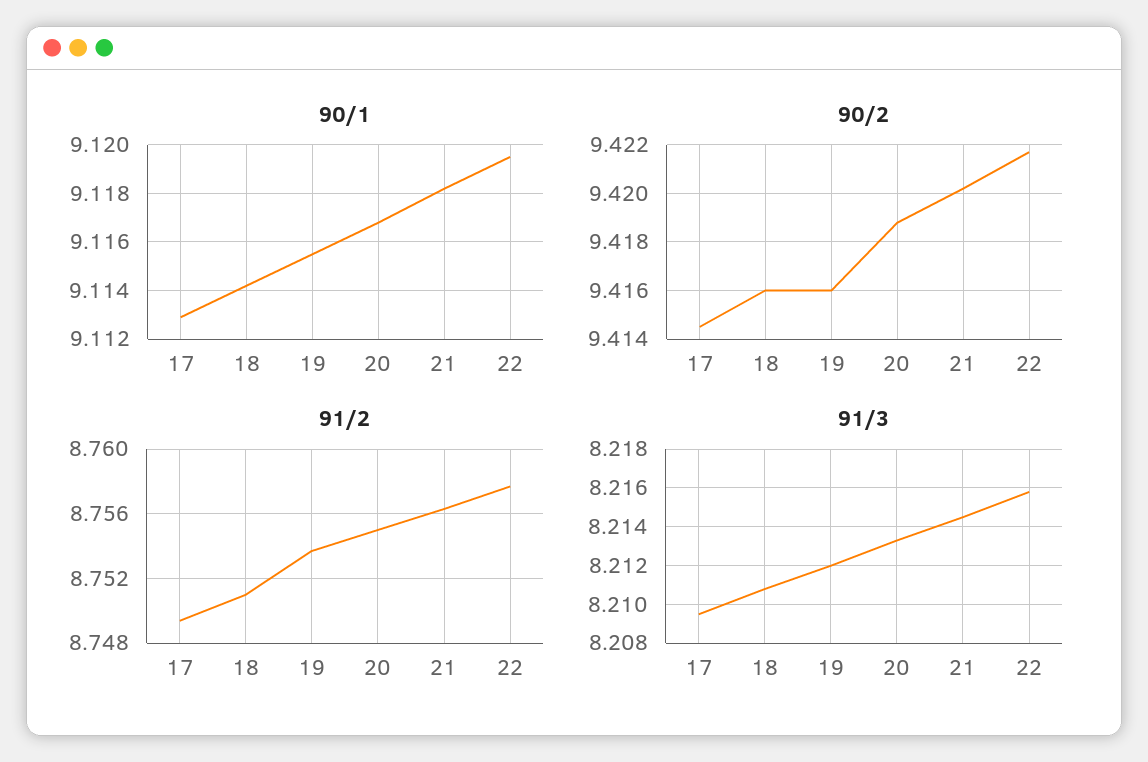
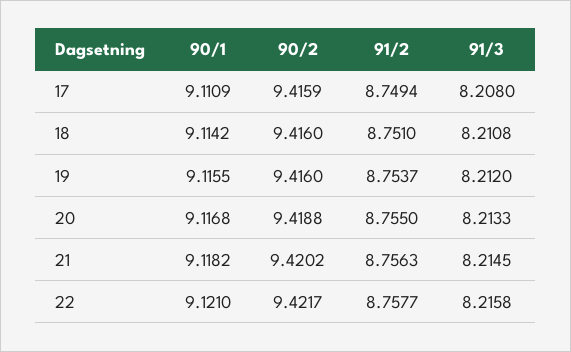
  {
    "90/1": {
-     "17": 9.113,
+     "17": 9.1109,
      "18": 9.1142,
      "19": 9.1155,
      "20": 9.1168,
      "21": 9.1182,
-     "22": 9.1195
+     "22": 9.121
    },
    "90/2": {
-     "17": 9.4145,
+     "17": 9.4159,
      "18": 9.416,
      "19": 9.416,
      "20": 9.4188,
      "21": 9.4202,
      "22": 9.4217
    },
    "91/2": {
      "17": 8.7494,
      "18": 8.751,
      "19": 8.7537,
      "20": 8.755,
      "21": 8.7563,
      "22": 8.7577
    },
    "91/3": {
-     "17": 8.2095,
+     "17": 8.208,
      "18": 8.2108,
      "19": 8.212,
      "20": 8.2133,
      "21": 8.2145,
      "22": 8.2158
    }
  }

